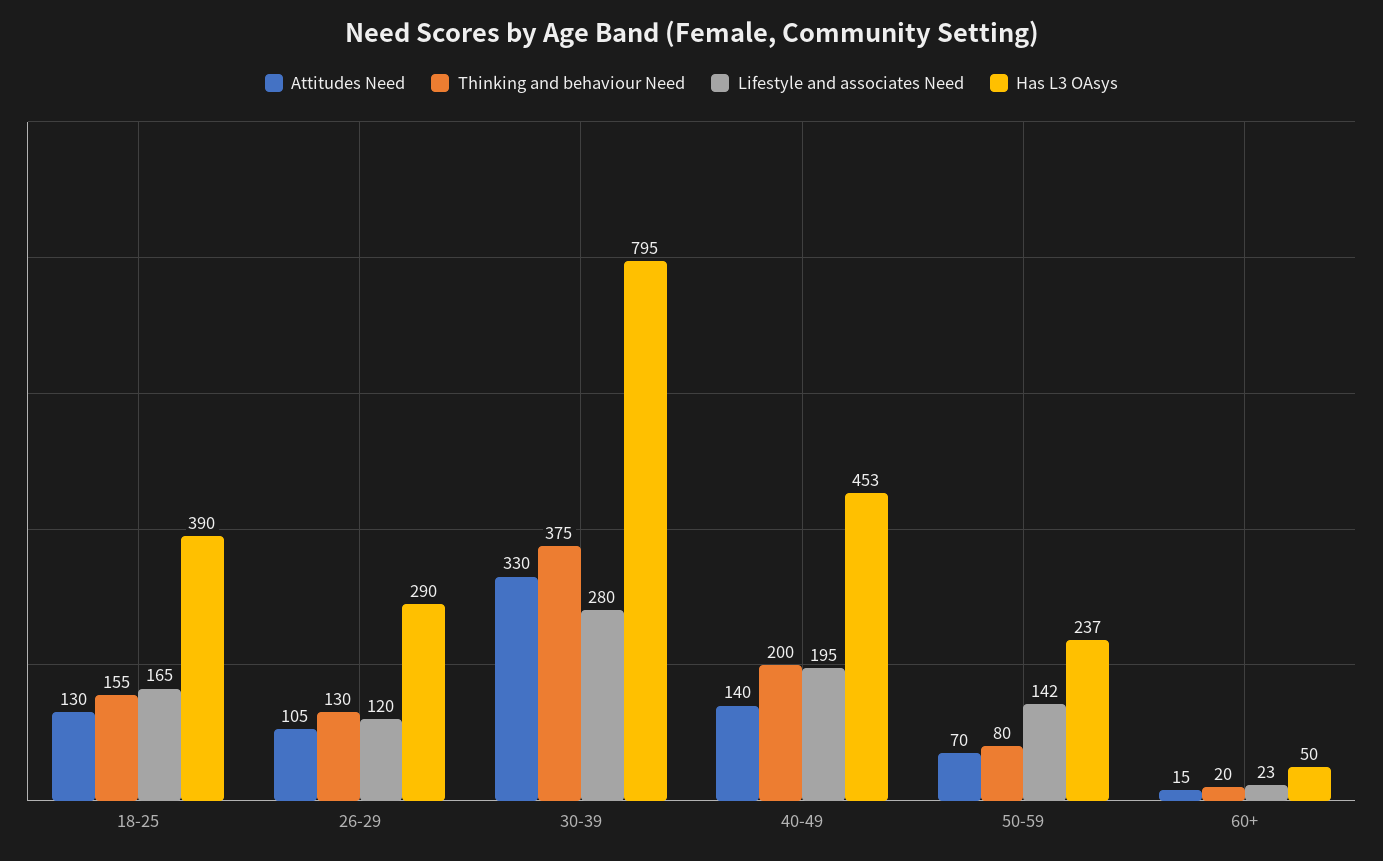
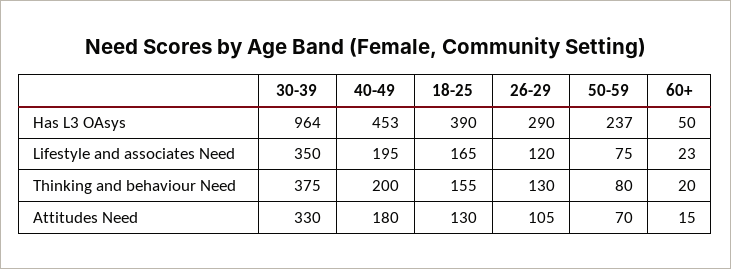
  {
    "Attitudes Need": {
      "18-25": 130,
      "26-29": 105,
      "30-39": 330,
-     "40-49": 140,
+     "40-49": 180,
      "50-59": 70,
      "60+": 15
    },
    "Thinking and behaviour Need": {
      "18-25": 155,
      "26-29": 130,
      "30-39": 375,
      "40-49": 200,
      "50-59": 80,
      "60+": 20
    },
    "Lifestyle and associates Need": {
      "18-25": 165,
      "26-29": 120,
-     "30-39": 280,
+     "30-39": 350,
      "40-49": 195,
-     "50-59": 142,
+     "50-59": 75,
      "60+": 23
    },
    "Has L3 OAsys": {
      "18-25": 390,
      "26-29": 290,
-     "30-39": 795,
+     "30-39": 964,
      "40-49": 453,
      "50-59": 237,
      "60+": 50
    }
  }

